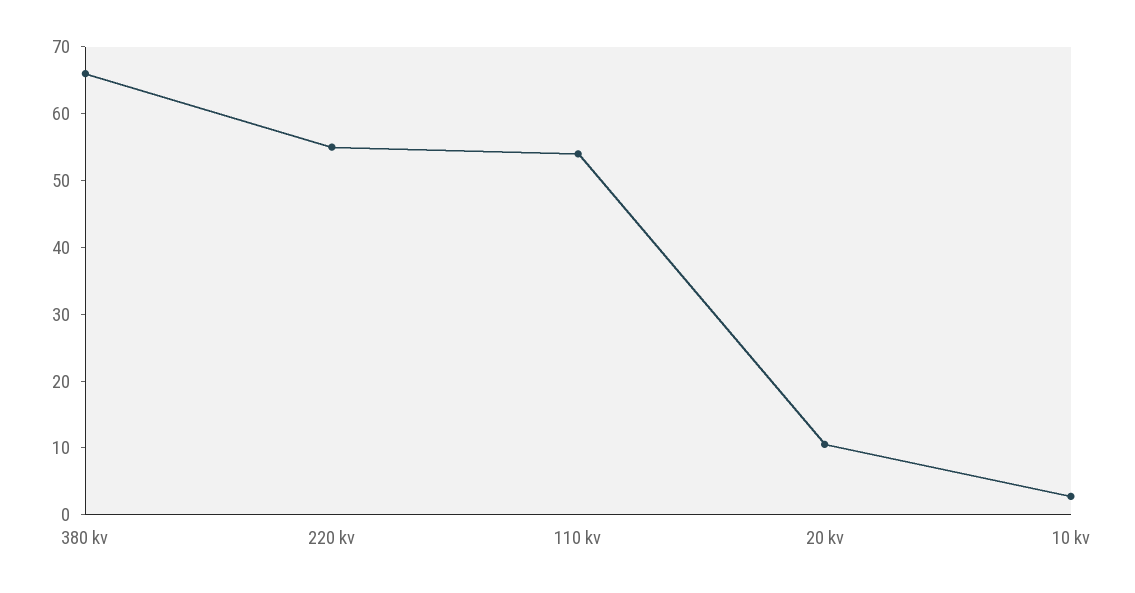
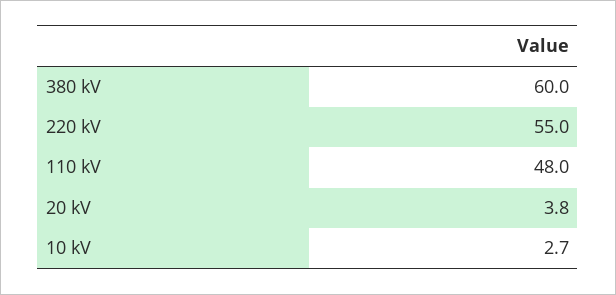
  {
-   "380 kv": 66,
+   "380 kv": 60,
    "220 kv": 55,
-   "110 kv": 54,
+   "110 kv": 48,
-   "20 kv": 10,
+   "20 kv": 3.8,
    "10 kv": 2.7
  }

